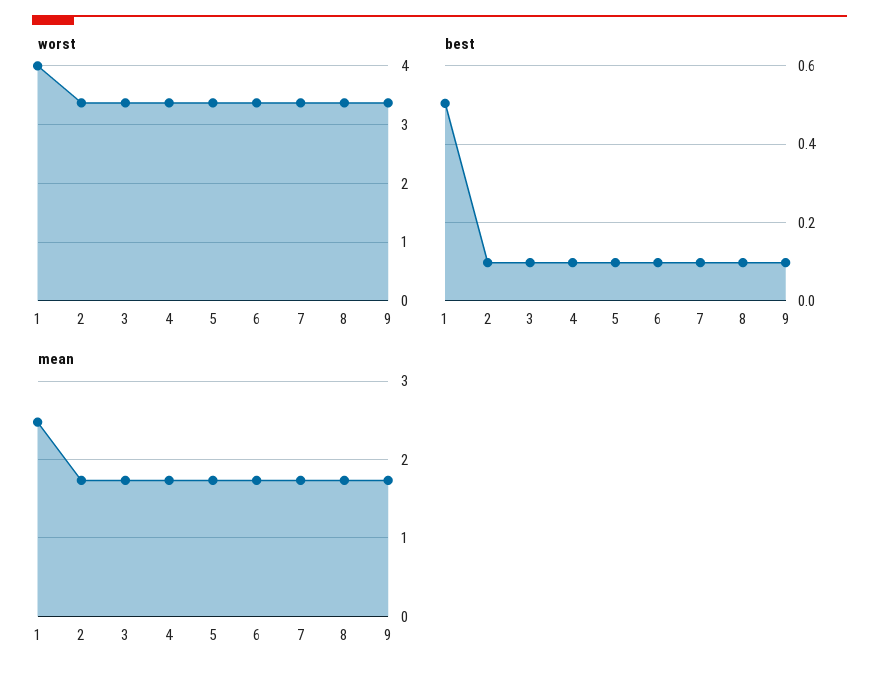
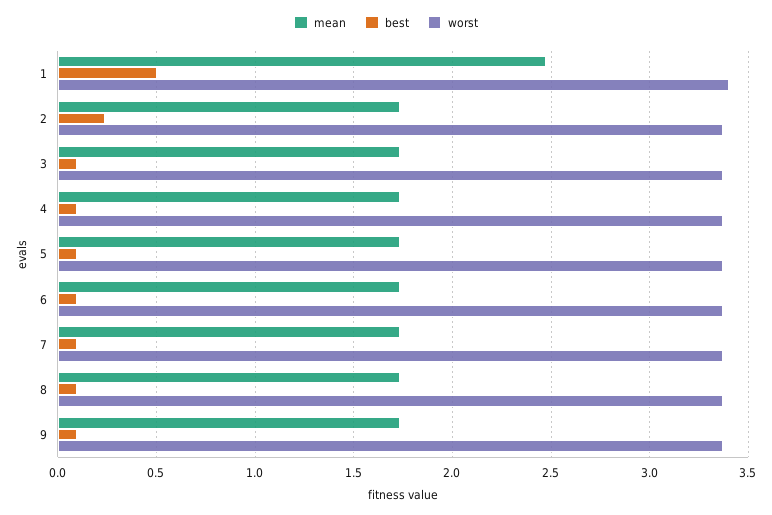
  {
    "worst": {
-     "1": 4,
+     "1": 3.4,
      "2": 3.35,
      "3": 3.35,
      "4": 3.35,
      "5": 3.35,
      "6": 3.35,
      "7": 3.35,
      "8": 3.35,
      "9": 3.35
    },
    "best": {
      "1": 0.5,
-     "2": 0.1,
+     "2": 0.25,
      "3": 0.1,
      "4": 0.1,
      "5": 0.1,
      "6": 0.1,
      "7": 0.1,
      "8": 0.1,
      "9": 0.1
    },
    "mean": {
      "1": 2.5,
      "2": 1.75,
      "3": 1.75,
      "4": 1.75,
      "5": 1.75,
      "6": 1.75,
      "7": 1.75,
      "8": 1.75,
      "9": 1.75
    }
  }

